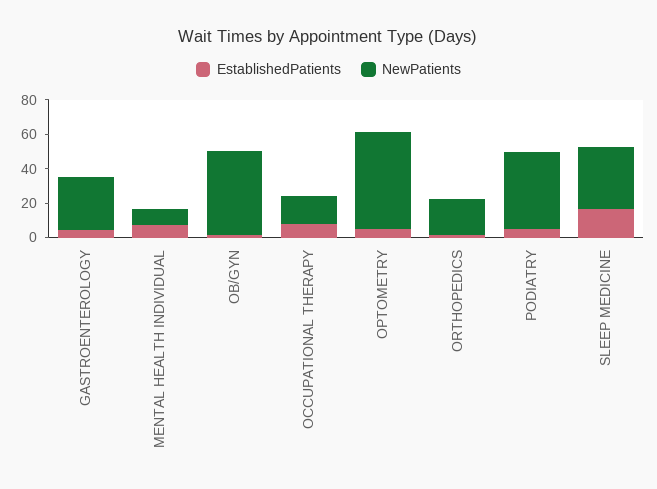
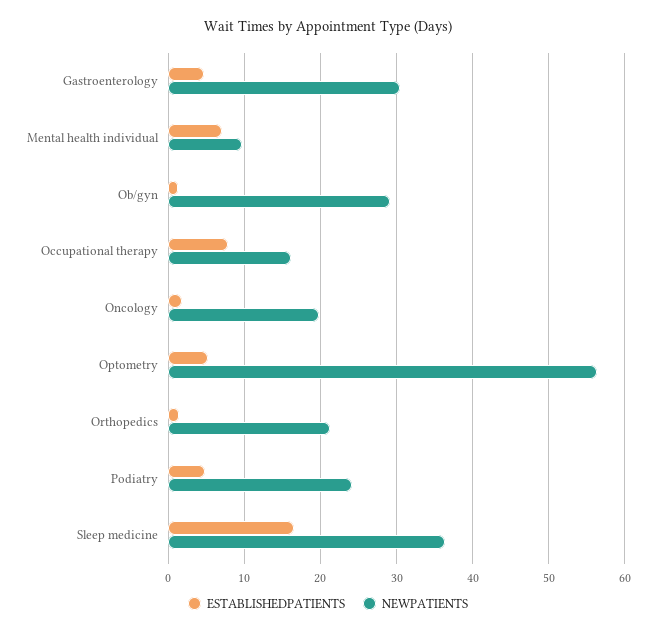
  {
    "EstablishedPatients": {
      "GASTROENTEROLOGY": 5,
      "MENTAL HEALTH INDIVIDUAL": 7,
      "OB/GYN": 1,
      "OCCUPATIONAL THERAPY": 8,
      "OPTOMETRY": 5,
      "ORTHOPEDICS": 1,
      "PODIATRY": 5,
-     "SLEEP MEDICINE": 17
+     "SLEEP MEDICINE": 17,
+     "Oncology": 2
    },
    "NewPatients": {
      "GASTROENTEROLOGY": 31,
      "MENTAL HEALTH INDIVIDUAL": 10,
-     "OB/GYN": 50,
+     "OB/GYN": 29,
      "OCCUPATIONAL THERAPY": 16,
      "OPTOMETRY": 56,
      "ORTHOPEDICS": 21,
-     "PODIATRY": 45,
+     "PODIATRY": 24,
-     "SLEEP MEDICINE": 36
+     "SLEEP MEDICINE": 36,
+     "Oncology": 20
    }
  }

